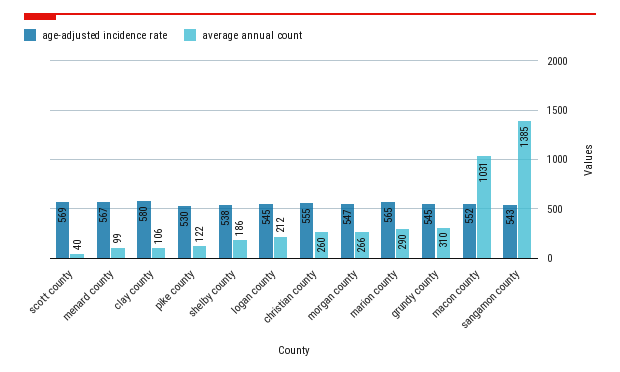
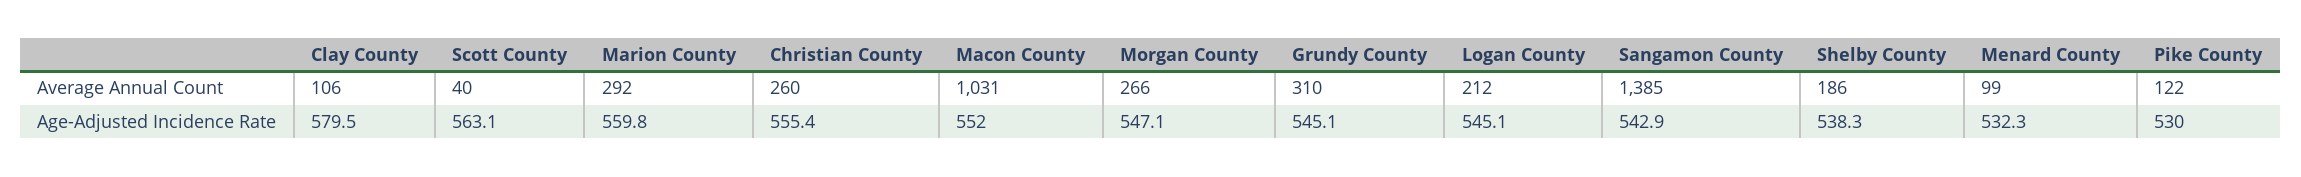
  {
    "age-adjusted incidence rate": {
-     "scott county": 569,
+     "scott county": 563.1,
-     "menard county": 567,
+     "menard county": 532.3,
      "clay county": 579.5,
      "pike county": 530,
      "shelby county": 538.3,
      "logan county": 545.1,
      "christian county": 555.4,
      "morgan county": 547.1,
-     "marion county": 565,
+     "marion county": 559.8,
      "grundy county": 545.1,
      "macon county": 552,
      "sangamon county": 542.9
    },
    "average annual count": {
      "scott county": 40,
      "menard county": 99,
      "clay county": 106,
      "pike county": 122,
      "shelby county": 186,
      "logan county": 212,
      "christian county": 260,
      "morgan county": 266,
-     "marion county": 290,
+     "marion county": 292,
      "grundy county": 310,
      "macon county": 1031,
      "sangamon county": 1385
    }
  }

